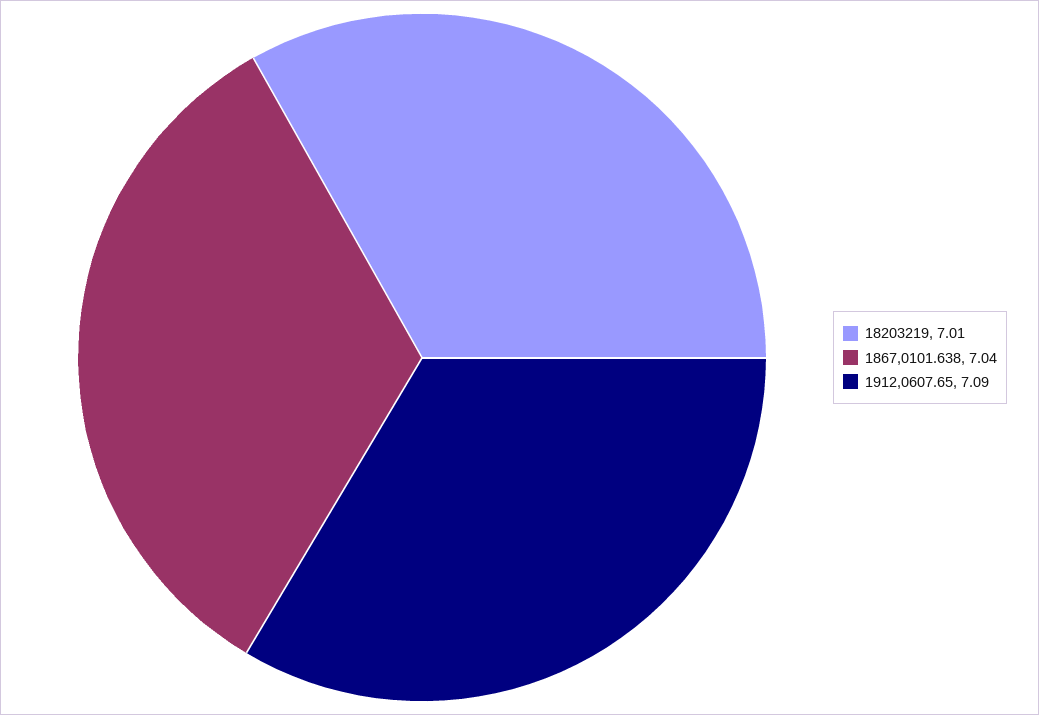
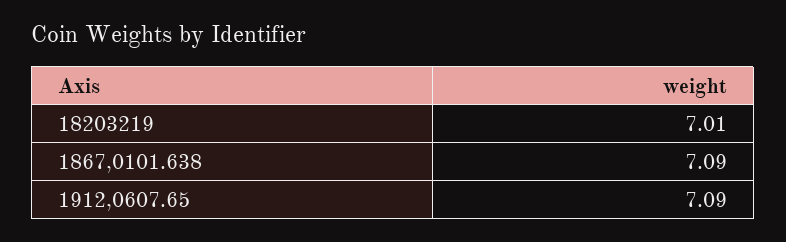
  {
    "18203219": 7.01,
-   "1867,0101.638": 7.04,
+   "1867,0101.638": 7.09,
    "1912,0607.65": 7.09
  }

